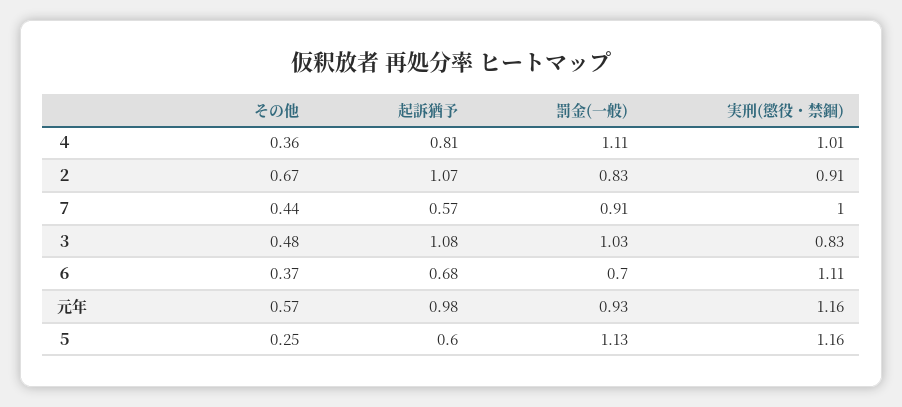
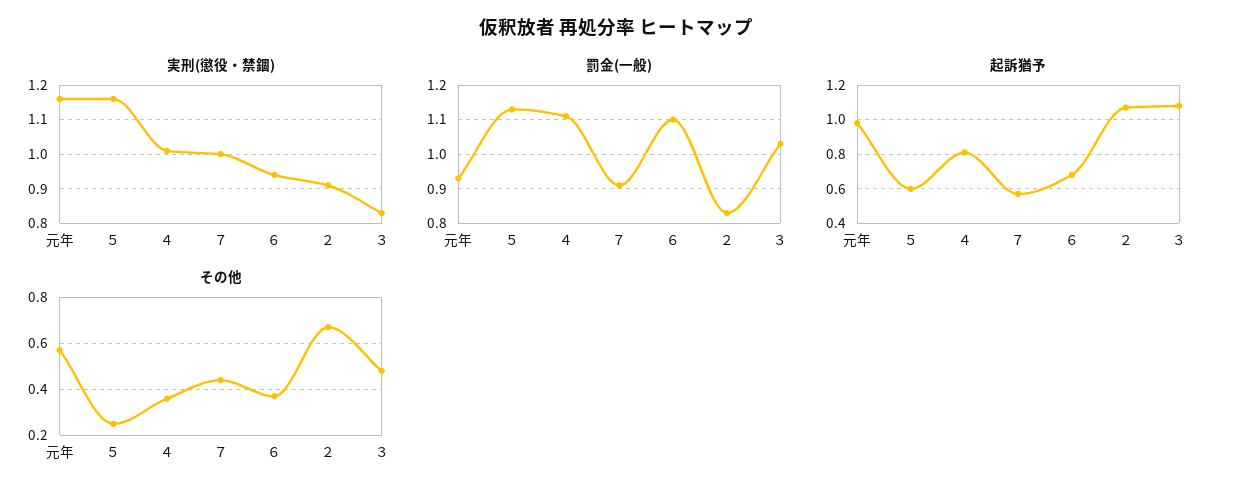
  {
    "その他": {
      "４": 0.36,
      "２": 0.67,
      "７": 0.44,
      "３": 0.48,
      "６": 0.37,
      "元年": 0.57,
      "５": 0.25
    },
    "起訴猶予": {
      "４": 0.81,
      "２": 1.07,
      "７": 0.57,
      "３": 1.08,
      "６": 0.68,
      "元年": 0.98,
      "５": 0.6
    },
    "罰金(一般)": {
      "４": 1.11,
      "２": 0.83,
      "７": 0.91,
      "３": 1.03,
-     "６": 0.7,
+     "６": 1.1,
      "元年": 0.93,
      "５": 1.13
    },
    "実刑(懲役・禁錮)": {
      "４": 1.01,
      "２": 0.91,
      "７": 1,
      "３": 0.83,
-     "６": 1.11,
+     "６": 0.95,
      "元年": 1.16,
      "５": 1.16
    }
  }

